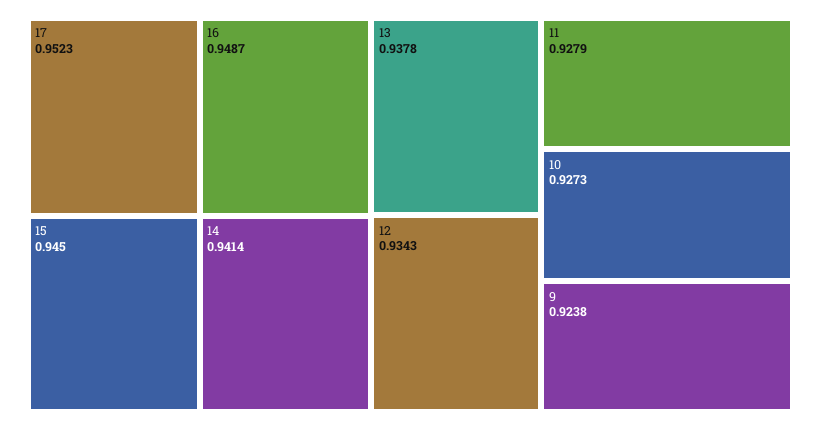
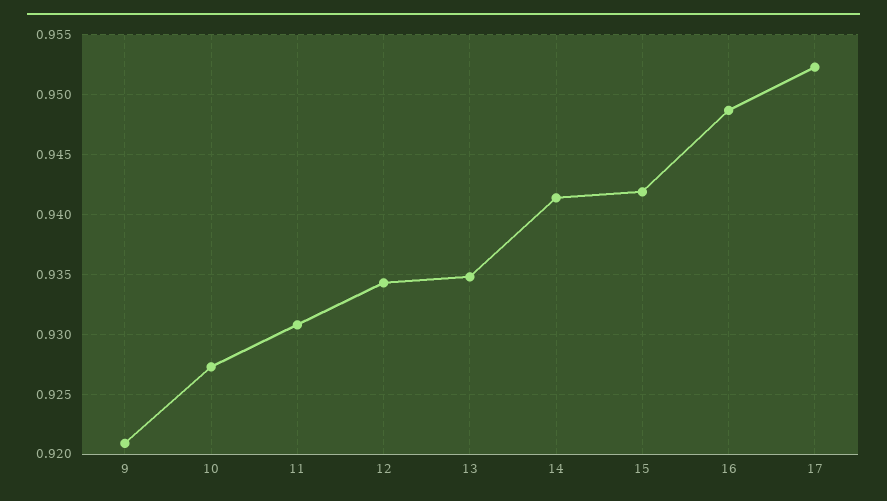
  {
    "17": 0.9523,
    "16": 0.9487,
-   "15": 0.945,
+   "15": 0.942,
    "14": 0.9414,
-   "13": 0.9378,
+   "13": 0.935,
    "12": 0.9343,
-   "11": 0.9279,
+   "11": 0.931,
    "10": 0.9273,
-   "9": 0.9238
+   "9": 0.921
  }

